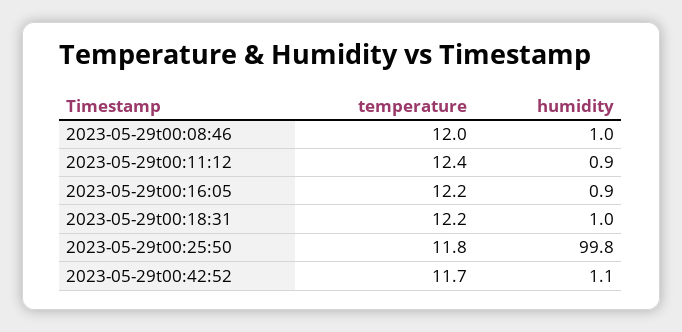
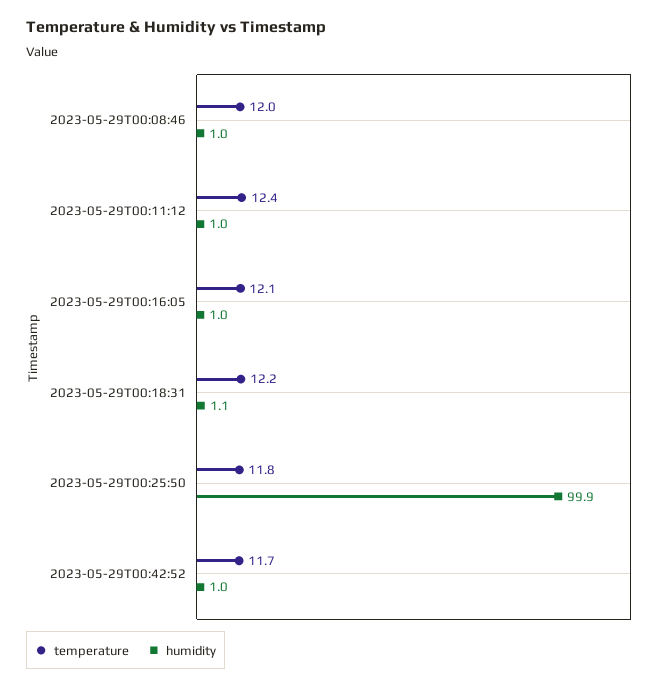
  {
    "temperature": {
      "2023-05-29t00:08:46": 12,
      "2023-05-29t00:11:12": 12.4,
-     "2023-05-29t00:16:05": 12.2,
+     "2023-05-29t00:16:05": 12.1,
      "2023-05-29t00:18:31": 12.2,
      "2023-05-29t00:25:50": 11.8,
      "2023-05-29t00:42:52": 11.7
    },
    "humidity": {
      "2023-05-29t00:08:46": 1,
-     "2023-05-29t00:11:12": 0.9,
+     "2023-05-29t00:11:12": 1,
-     "2023-05-29t00:16:05": 0.9,
+     "2023-05-29t00:16:05": 1,
-     "2023-05-29t00:18:31": 1,
+     "2023-05-29t00:18:31": 1.1,
-     "2023-05-29t00:25:50": 99.8,
+     "2023-05-29t00:25:50": 99.9,
-     "2023-05-29t00:42:52": 1.1
+     "2023-05-29t00:42:52": 1
    }
  }

